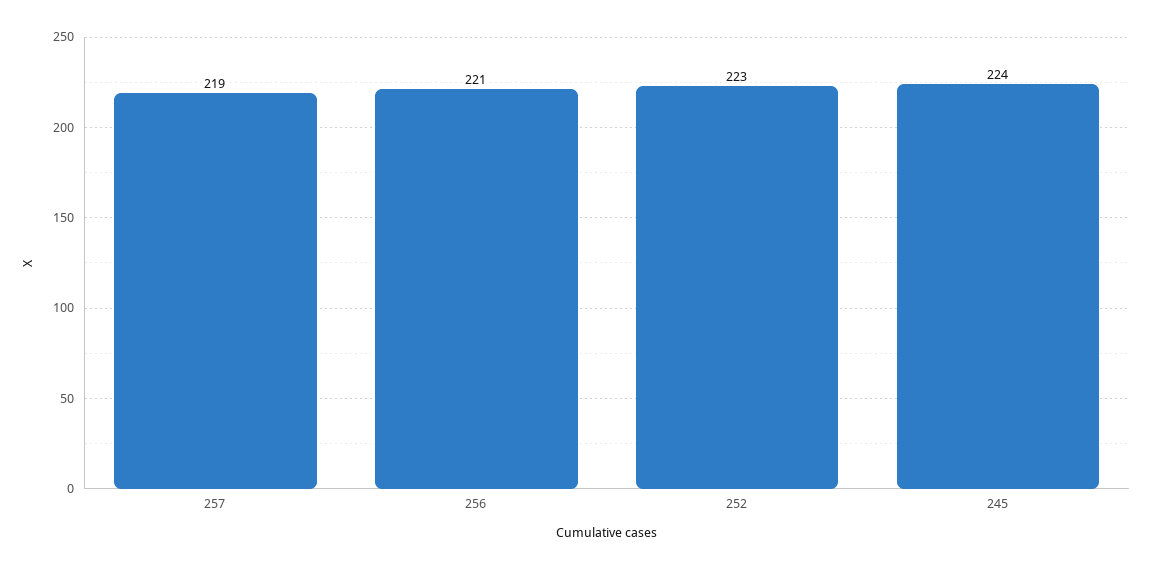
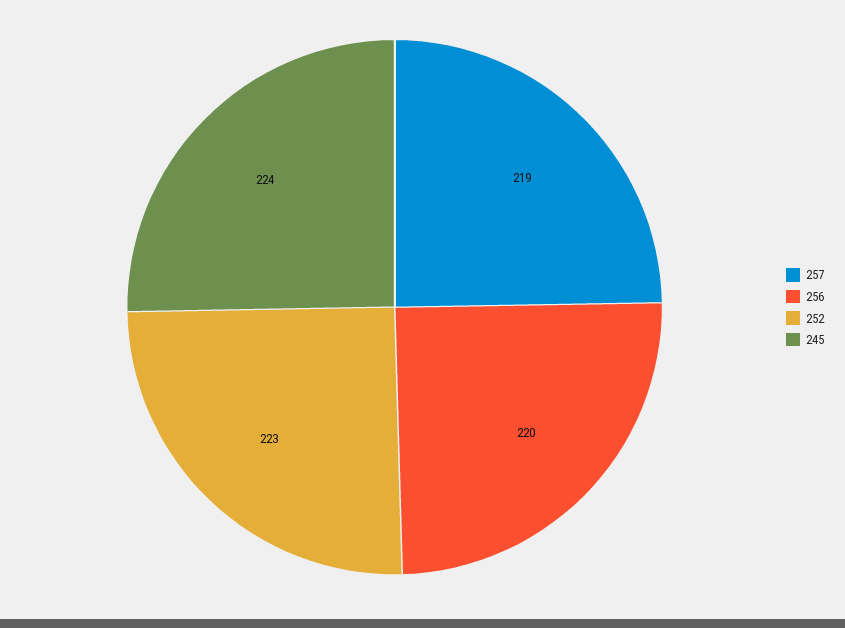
  {
    "257": 219,
-   "256": 221,
+   "256": 220,
    "252": 223,
    "245": 224
  }

